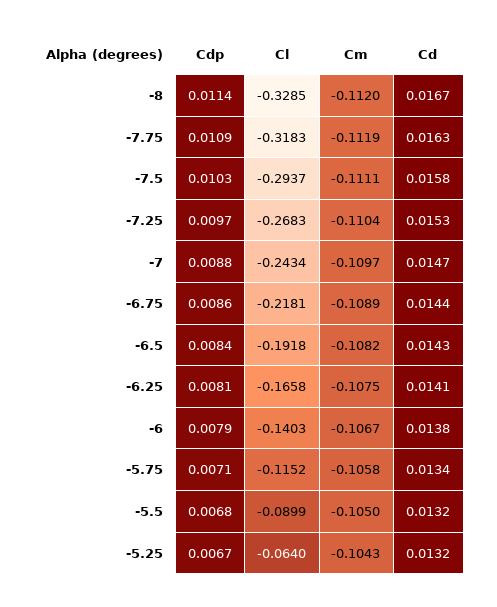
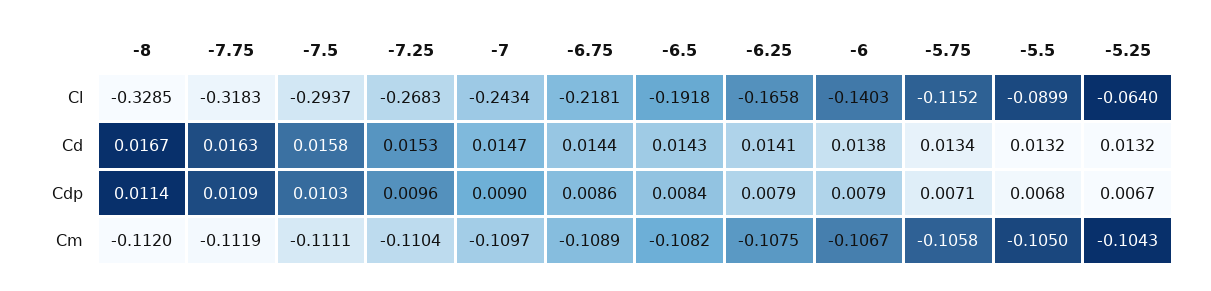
  {
    "Cdp": {
      "-8": 0.0114,
      "-7.75": 0.0109,
      "-7.5": 0.0103,
-     "-7.25": 0.0097,
+     "-7.25": 0.0096,
-     "-7": 0.0088,
+     "-7": 0.009,
      "-6.75": 0.0086,
      "-6.5": 0.0084,
-     "-6.25": 0.0081,
+     "-6.25": 0.0079,
      "-6": 0.0079,
      "-5.75": 0.0071,
      "-5.5": 0.0068,
      "-5.25": 0.0067
    },
    "Cl": {
      "-8": -0.3285,
      "-7.75": -0.3183,
      "-7.5": -0.2937,
      "-7.25": -0.2683,
      "-7": -0.2434,
      "-6.75": -0.2181,
      "-6.5": -0.1918,
      "-6.25": -0.1658,
      "-6": -0.1403,
      "-5.75": -0.1152,
      "-5.5": -0.0899,
      "-5.25": -0.064
    },
    "Cm": {
      "-8": -0.112,
      "-7.75": -0.1119,
      "-7.5": -0.1111,
      "-7.25": -0.1104,
      "-7": -0.1097,
      "-6.75": -0.1089,
      "-6.5": -0.1082,
      "-6.25": -0.1075,
      "-6": -0.1067,
      "-5.75": -0.1058,
      "-5.5": -0.105,
      "-5.25": -0.1043
    },
    "Cd": {
      "-8": 0.0167,
      "-7.75": 0.0163,
      "-7.5": 0.0158,
      "-7.25": 0.0153,
      "-7": 0.0147,
      "-6.75": 0.0144,
      "-6.5": 0.0143,
      "-6.25": 0.0141,
      "-6": 0.0138,
      "-5.75": 0.0134,
      "-5.5": 0.0132,
      "-5.25": 0.0132
    }
  }

